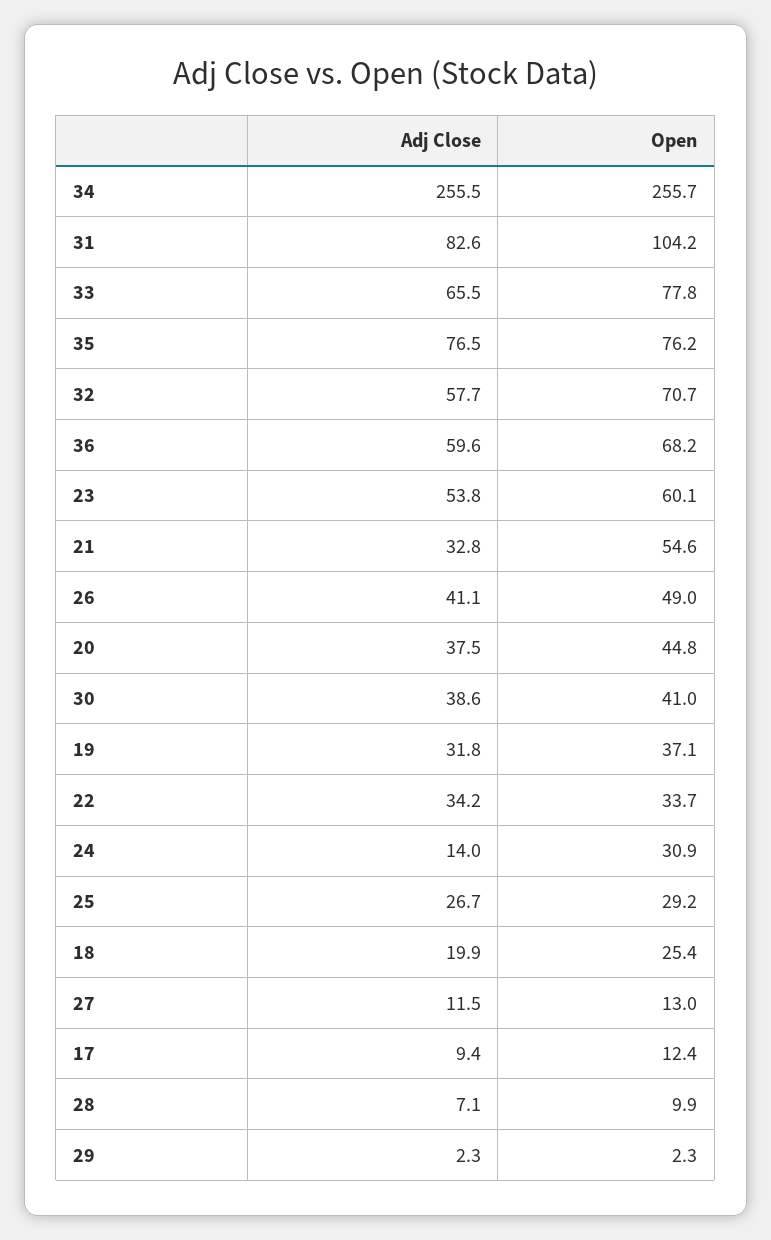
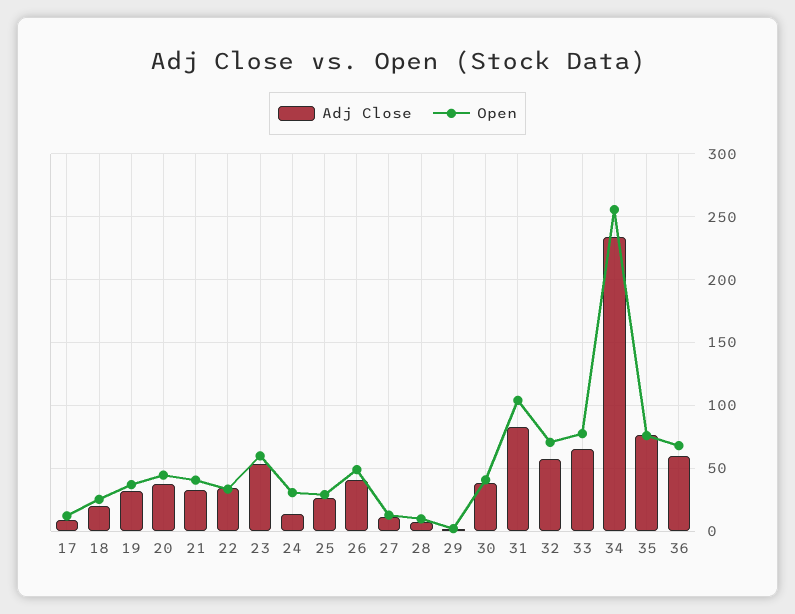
  {
    "Adj Close": {
-     "34": 255.5,
+     "34": 235,
      "31": 82.6,
      "33": 65.5,
      "35": 76.5,
      "32": 57.7,
      "36": 59.6,
      "23": 53.8,
      "21": 32.8,
      "26": 41.1,
      "20": 37.5,
      "30": 38.6,
      "19": 31.8,
      "22": 34.2,
      "24": 14,
      "25": 26.7,
      "18": 19.9,
      "27": 11.5,
      "17": 9.4,
      "28": 7.1,
      "29": 2.3
    },
    "Open": {
      "34": 255.7,
      "31": 104.2,
      "33": 77.8,
      "35": 76.2,
      "32": 70.7,
      "36": 68.2,
      "23": 60.1,
-     "21": 54.6,
+     "21": 40,
      "26": 49,
      "20": 44.8,
      "30": 41,
      "19": 37.1,
      "22": 33.7,
      "24": 30.9,
      "25": 29.2,
      "18": 25.4,
      "27": 13,
      "17": 12.4,
      "28": 9.9,
      "29": 2.3
    }
  }

